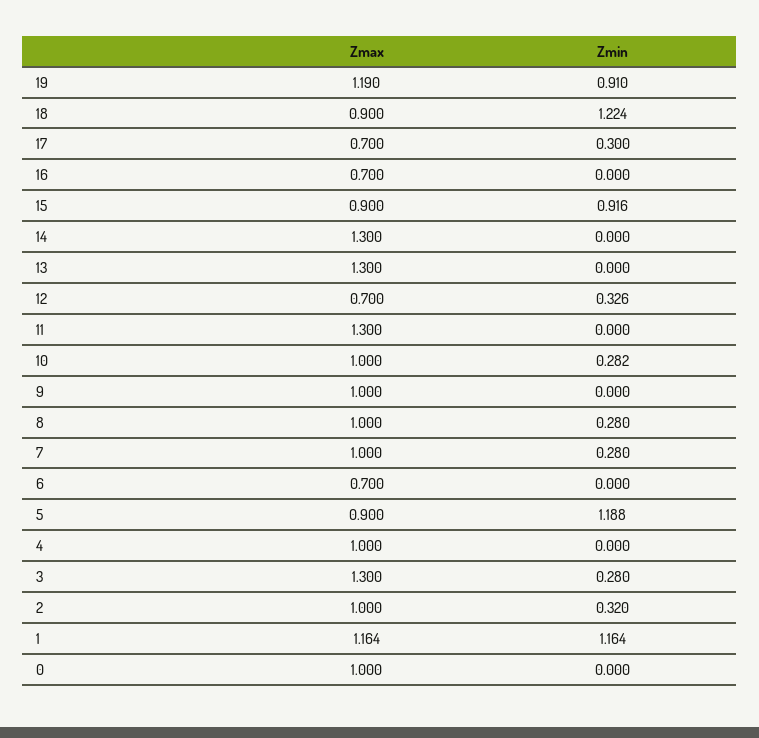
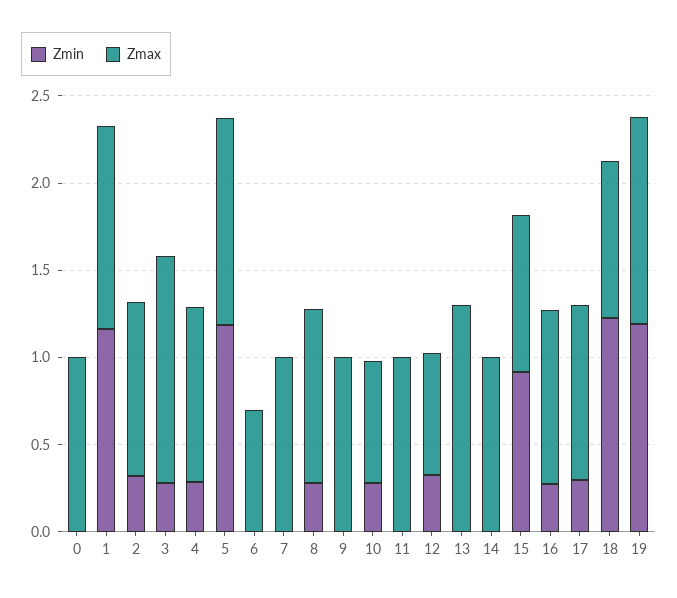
  {
    "Zmax": {
      "19": 1.19,
      "18": 0.9,
-     "17": 0.7,
+     "17": 1,
-     "16": 0.7,
+     "16": 1,
      "15": 0.9,
-     "14": 1.3,
+     "14": 1,
      "13": 1.3,
      "12": 0.7,
-     "11": 1.3,
+     "11": 1,
-     "10": 1,
+     "10": 0.7,
      "9": 1,
      "8": 1,
      "7": 1,
      "6": 0.7,
-     "5": 0.9,
+     "5": 1.2,
      "4": 1,
      "3": 1.3,
      "2": 1,
      "1": 1.164,
      "0": 1
    },
    "Zmin": {
-     "19": 0.91,
+     "19": 1.2,
      "18": 1.224,
      "17": 0.3,
-     "16": 0,
+     "16": 0.3,
      "15": 0.916,
      "14": 0,
      "13": 0,
      "12": 0.326,
      "11": 0,
      "10": 0.282,
      "9": 0,
      "8": 0.28,
-     "7": 0.28,
+     "7": 0,
      "6": 0,
      "5": 1.188,
-     "4": 0,
+     "4": 0.3,
      "3": 0.28,
      "2": 0.32,
      "1": 1.164,
      "0": 0
    }
  }

